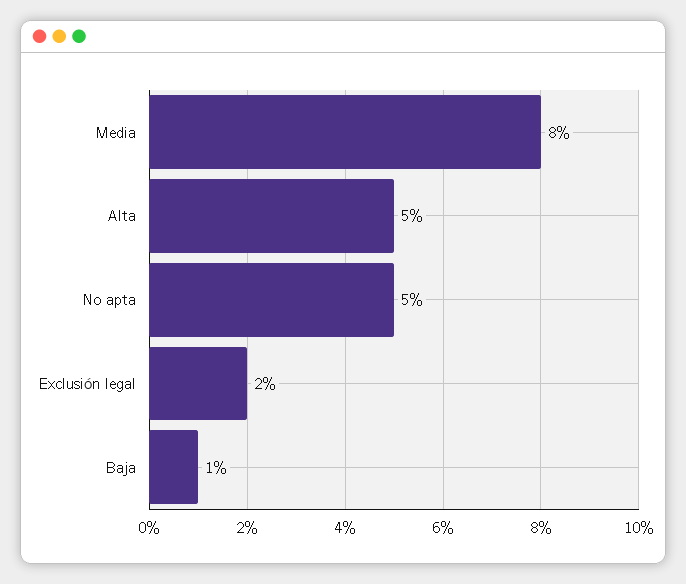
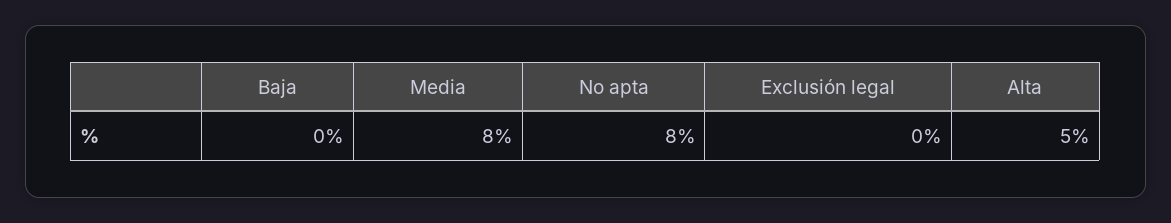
  {
    "Media": 8,
    "Alta": 5,
-   "No apta": 5,
+   "No apta": 8,
-   "Exclusión legal": 2,
+   "Exclusión legal": 0,
-   "Baja": 1
+   "Baja": 0
  }

